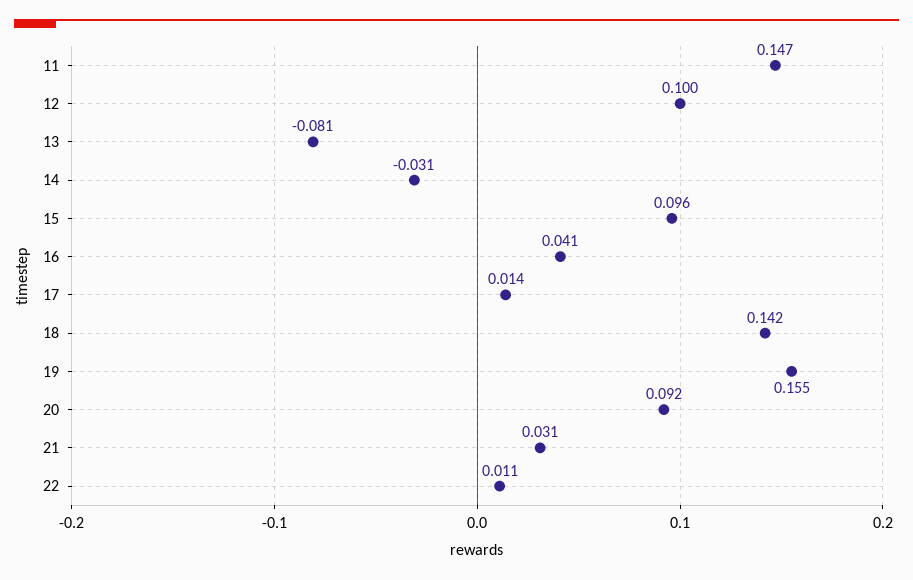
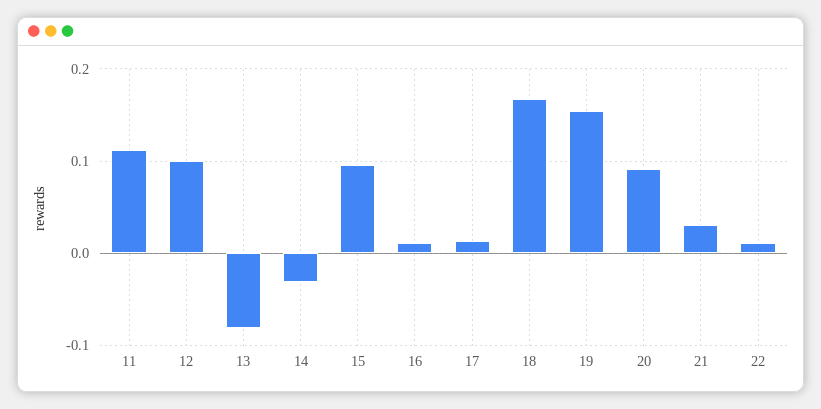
  {
-   "11": 0.147,
+   "11": 0.11,
    "12": 0.1,
    "13": -0.081,
    "14": -0.031,
    "15": 0.096,
-   "16": 0.041,
+   "16": 0.01,
    "17": 0.014,
-   "18": 0.142,
+   "18": 0.17,
    "19": 0.155,
    "20": 0.092,
    "21": 0.031,
    "22": 0.011
  }

